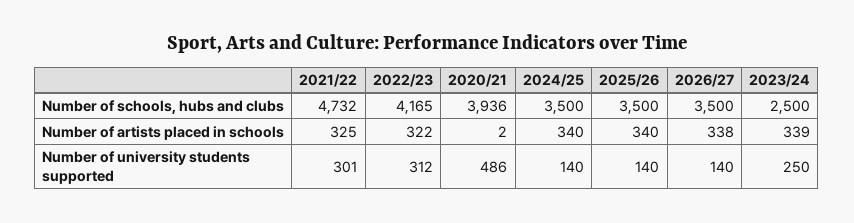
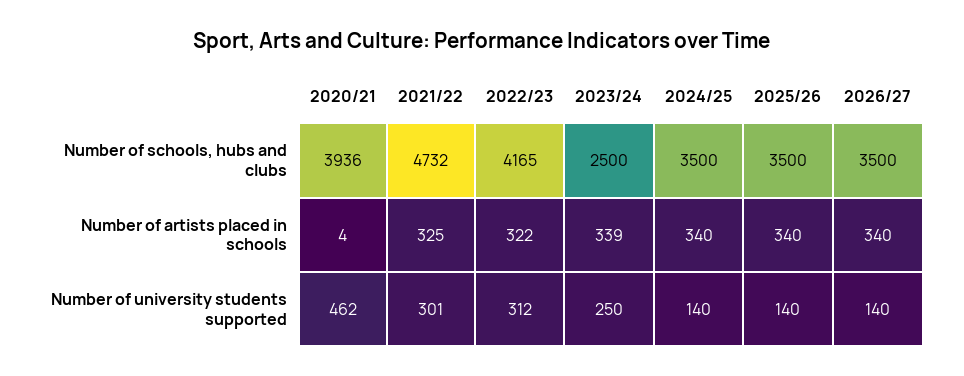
  {
    "2021/22": {
      "Number of schools, hubs and clubs": 4732,
      "Number of artists placed in schools": 325,
      "Number of university students supported": 301
    },
    "2022/23": {
      "Number of schools, hubs and clubs": 4165,
      "Number of artists placed in schools": 322,
      "Number of university students supported": 312
    },
    "2020/21": {
      "Number of schools, hubs and clubs": 3936,
-     "Number of artists placed in schools": 2,
+     "Number of artists placed in schools": 4,
-     "Number of university students supported": 486
+     "Number of university students supported": 462
    },
    "2024/25": {
      "Number of schools, hubs and clubs": 3500,
      "Number of artists placed in schools": 340,
      "Number of university students supported": 140
    },
    "2025/26": {
      "Number of schools, hubs and clubs": 3500,
      "Number of artists placed in schools": 340,
      "Number of university students supported": 140
    },
    "2026/27": {
      "Number of schools, hubs and clubs": 3500,
-     "Number of artists placed in schools": 338,
+     "Number of artists placed in schools": 340,
      "Number of university students supported": 140
    },
    "2023/24": {
      "Number of schools, hubs and clubs": 2500,
      "Number of artists placed in schools": 339,
      "Number of university students supported": 250
    }
  }

